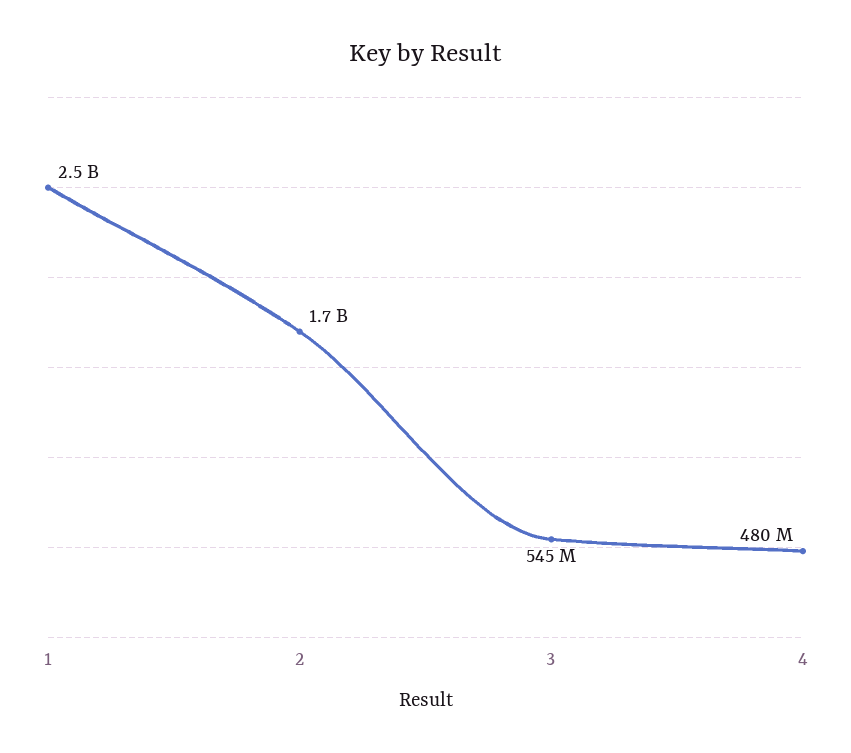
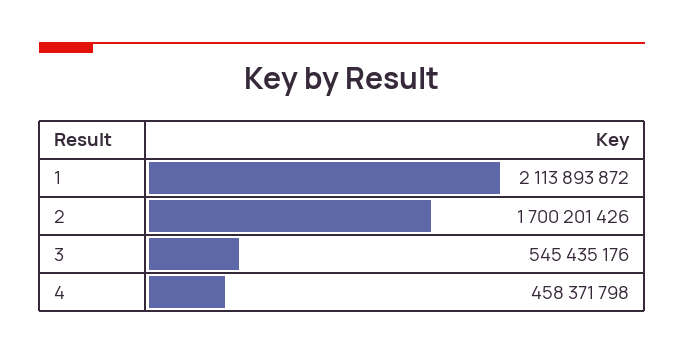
  {
-   "1": 2500000000,
+   "1": 2113893872,
    "2": 1700201426,
    "3": 545435176,
-   "4": 480000000
+   "4": 458371798
  }

